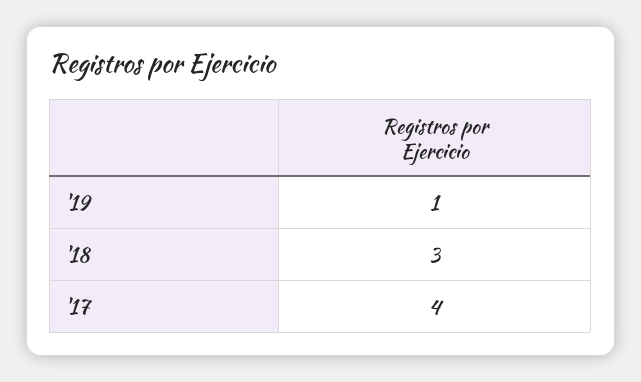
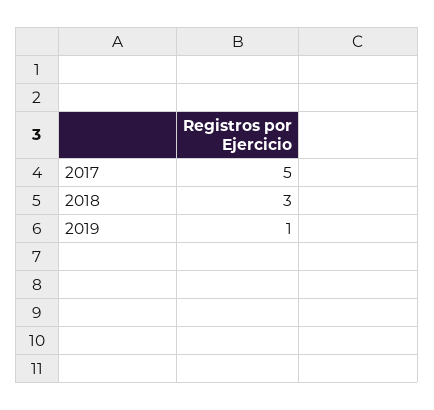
  {
    "'19": 1,
    "'18": 3,
-   "'17": 4
+   "'17": 5
  }

